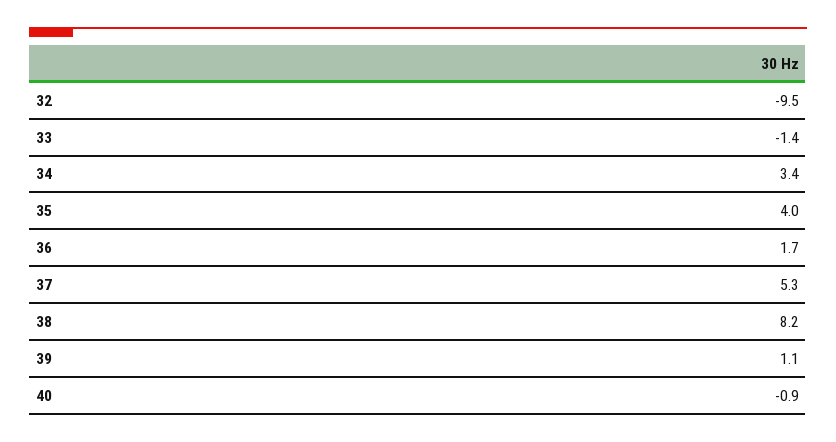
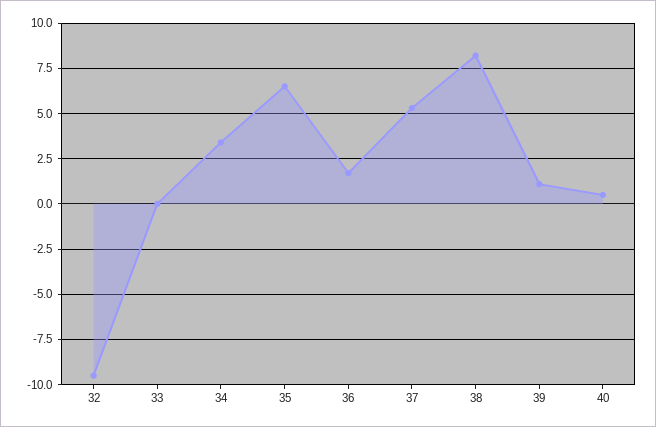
  {
    "32": -9.5,
-   "33": -1.4,
+   "33": 0,
    "34": 3.4,
-   "35": 4,
+   "35": 6.5,
    "36": 1.7,
    "37": 5.3,
    "38": 8.2,
    "39": 1.1,
-   "40": -0.9
+   "40": 0.5
  }

